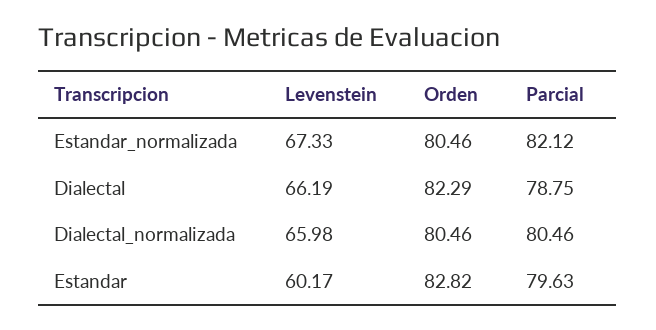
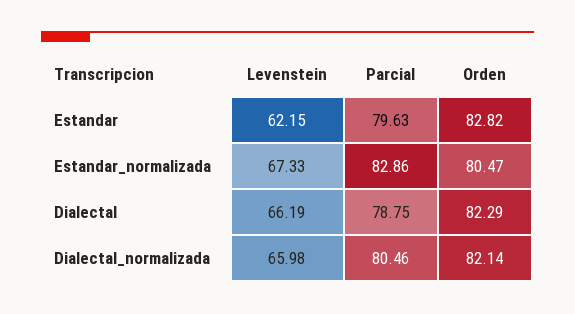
  {
    "Levenstein": {
      "Estandar_normalizada": 67.33,
      "Dialectal": 66.19,
      "Dialectal_normalizada": 65.98,
-     "Estandar": 60.17
+     "Estandar": 62.15
    },
    "Orden": {
-     "Estandar_normalizada": 80.46,
+     "Estandar_normalizada": 80.47,
      "Dialectal": 82.29,
-     "Dialectal_normalizada": 80.46,
+     "Dialectal_normalizada": 82.14,
      "Estandar": 82.82
    },
    "Parcial": {
-     "Estandar_normalizada": 82.12,
+     "Estandar_normalizada": 82.86,
      "Dialectal": 78.75,
      "Dialectal_normalizada": 80.46,
      "Estandar": 79.63
    }
  }

